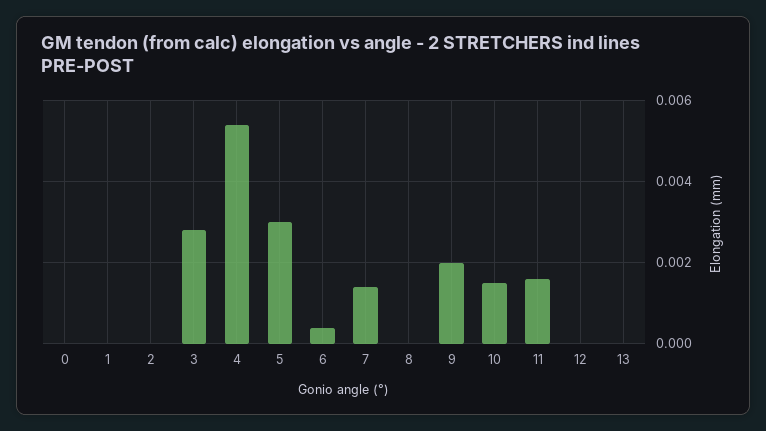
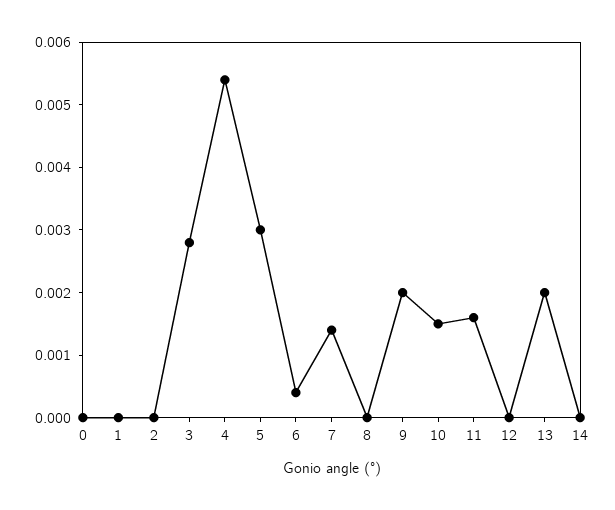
  {
    "0": 0,
    "1": 0,
    "2": 0,
    "3": 0.003,
    "4": 0.0055,
    "5": 0.003,
    "6": 0.0005,
    "7": 0.0015,
    "8": 0,
    "9": 0.002,
    "10": 0.0015,
    "11": 0.0015,
    "12": 0,
-   "13": 0
+   "13": 0.002,
+   "14": 0
  }

